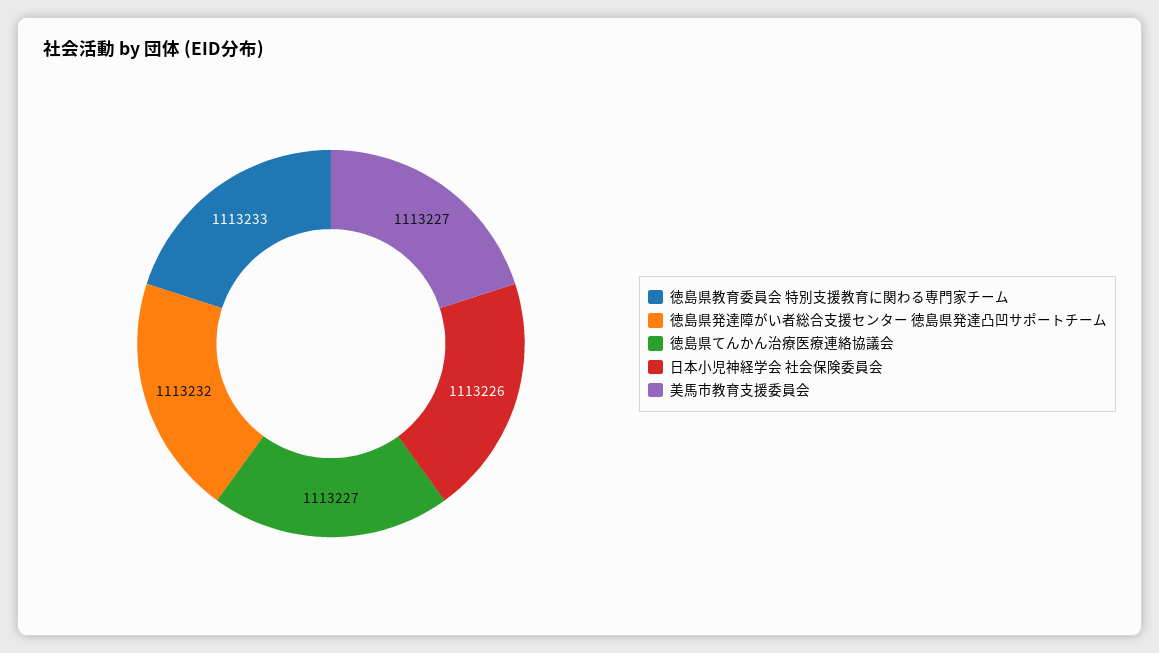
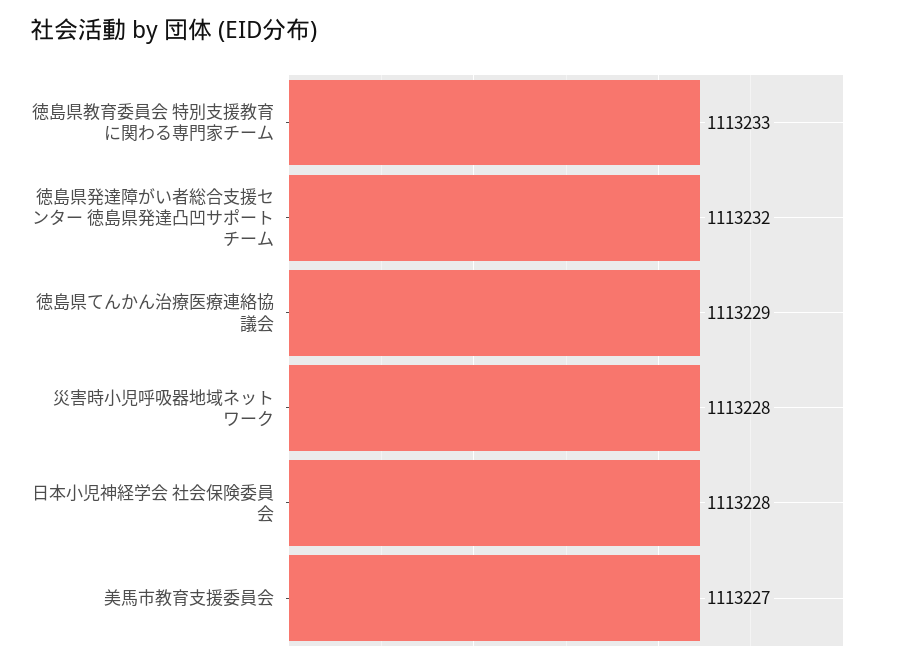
  {
    "徳島県教育委員会 特別支援教育に関わる専門家チーム": 1113233,
    "徳島県発達障がい者総合支援センター 徳島県発達凸凹サポートチーム": 1113232,
-   "徳島県てんかん治療医療連絡協議会": 1113227,
+   "徳島県てんかん治療医療連絡協議会": 1113229,
-   "日本小児神経学会 社会保険委員会": 1113226,
+   "日本小児神経学会 社会保険委員会": 1113228,
-   "美馬市教育支援委員会": 1113227
+   "美馬市教育支援委員会": 1113227,
+   "災害時小児呼吸器地域ネットワーク": 1113228
  }

